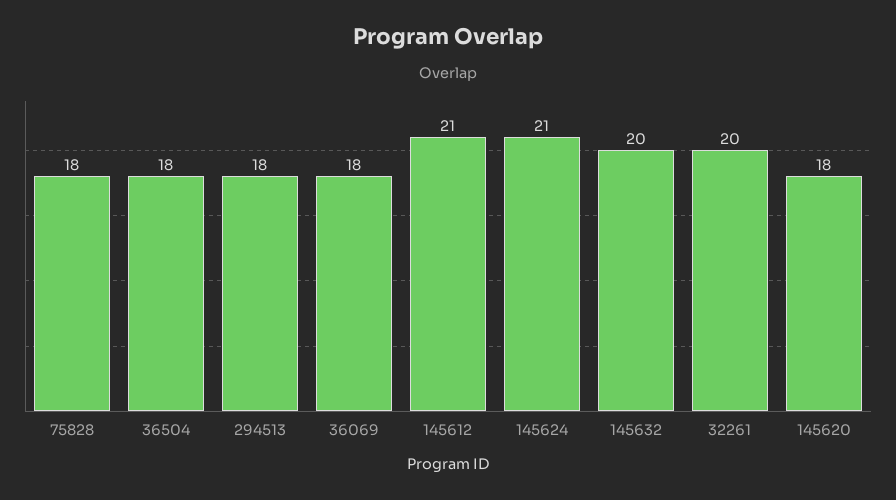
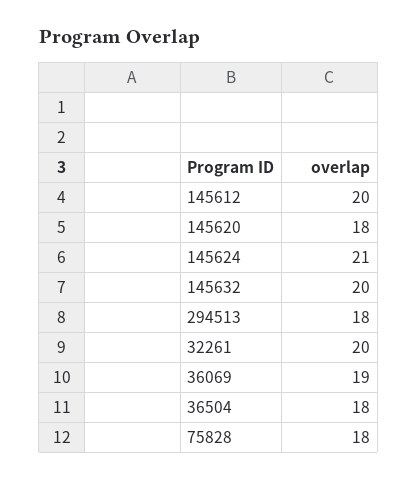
  {
    "75828": 18,
    "36504": 18,
    "294513": 18,
-   "36069": 18,
+   "36069": 19,
-   "145612": 21,
+   "145612": 20,
    "145624": 21,
    "145632": 20,
    "32261": 20,
    "145620": 18
  }

